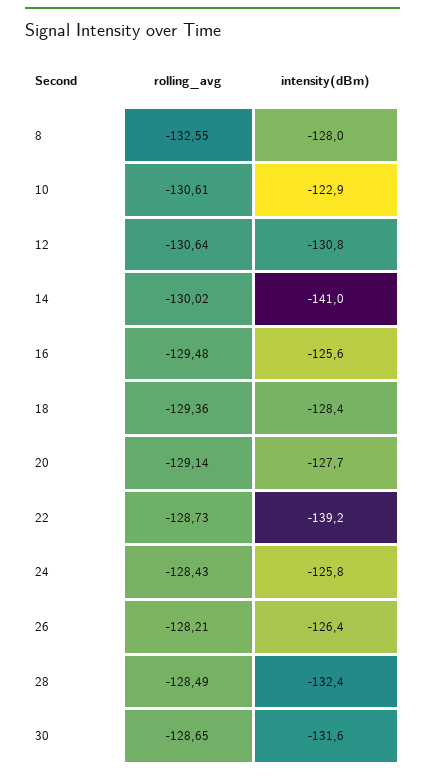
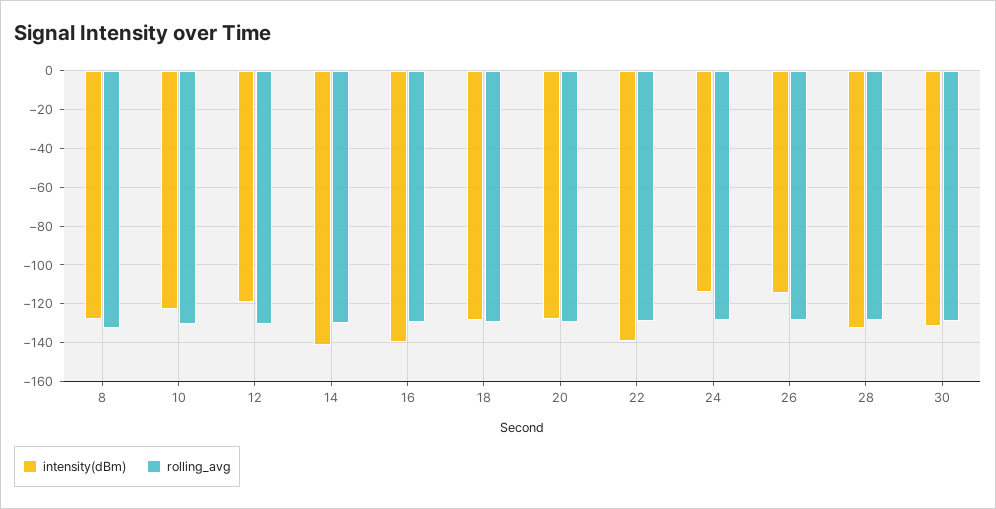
  {
    "rolling_avg": {
      "8": -132.55,
      "10": -130.61,
      "12": -130.64,
      "14": -130.02,
      "16": -129.48,
      "18": -129.36,
      "20": -129.14,
      "22": -128.73,
      "24": -128.43,
      "26": -128.21,
      "28": -128.49,
      "30": -128.65
    },
    "intensity(dBm)": {
      "8": -128,
      "10": -122.9,
-     "12": -130.8,
+     "12": -120,
      "14": -141,
-     "16": -125.6,
+     "16": -140,
      "18": -128.4,
      "20": -127.7,
      "22": -139.2,
-     "24": -125.8,
+     "24": -115,
-     "26": -126.4,
+     "26": -115,
      "28": -132.4,
      "30": -131.6
    }
  }

